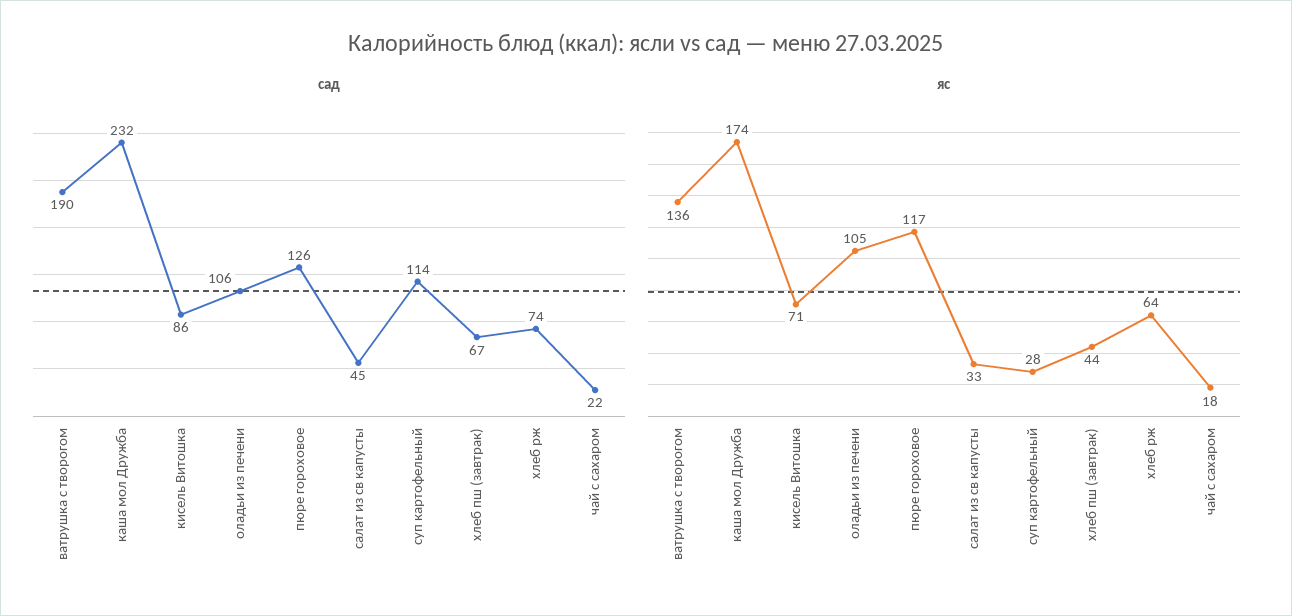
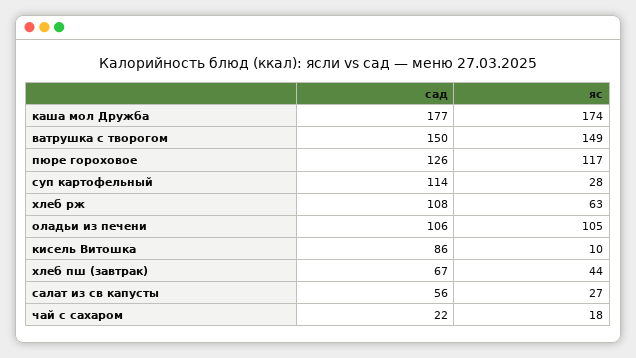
  {
    "сад": {
-     "ватрушка с творогом": 190,
+     "ватрушка с творогом": 150,
-     "каша мол Дружба": 232,
+     "каша мол Дружба": 177,
      "кисель Витошка": 86,
      "оладьи из печени": 106,
      "пюре гороховое": 126,
-     "салат из св капусты": 45,
+     "салат из св капусты": 56,
      "суп картофельный": 114,
      "хлеб пш (завтрак)": 67,
-     "хлеб рж": 74,
+     "хлеб рж": 108,
      "чай с сахаром": 22
    },
    "яс": {
-     "ватрушка с творогом": 136,
+     "ватрушка с творогом": 149,
      "каша мол Дружба": 174,
-     "кисель Витошка": 71,
+     "кисель Витошка": 10,
      "оладьи из печени": 105,
      "пюре гороховое": 117,
-     "салат из св капусты": 33,
+     "салат из св капусты": 27,
      "суп картофельный": 28,
      "хлеб пш (завтрак)": 44,
-     "хлеб рж": 64,
+     "хлеб рж": 63,
      "чай с сахаром": 18
    }
  }

